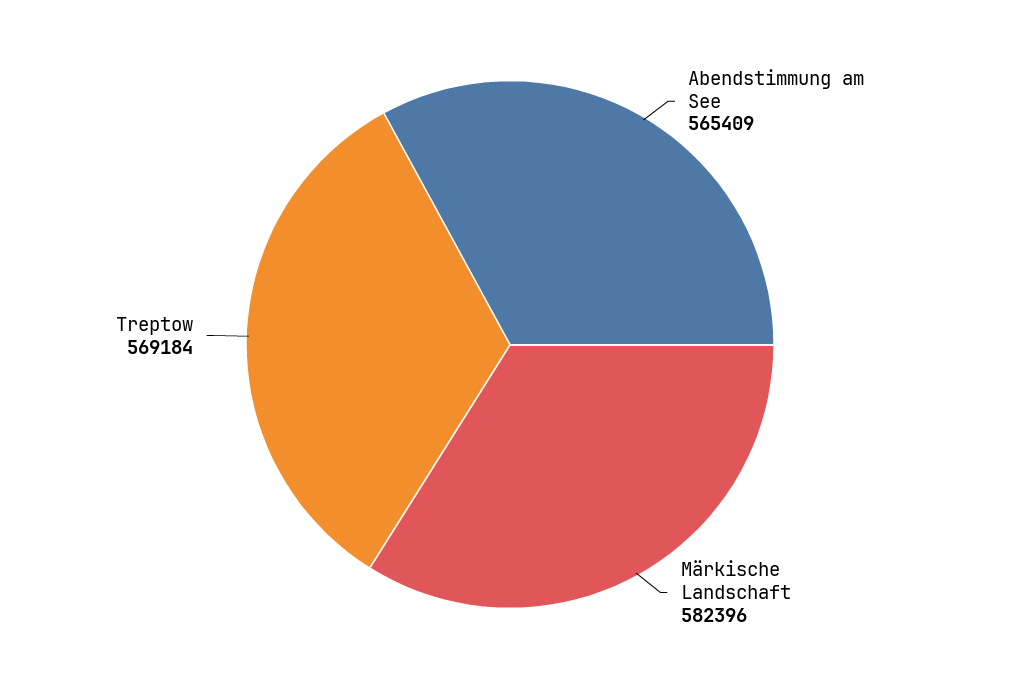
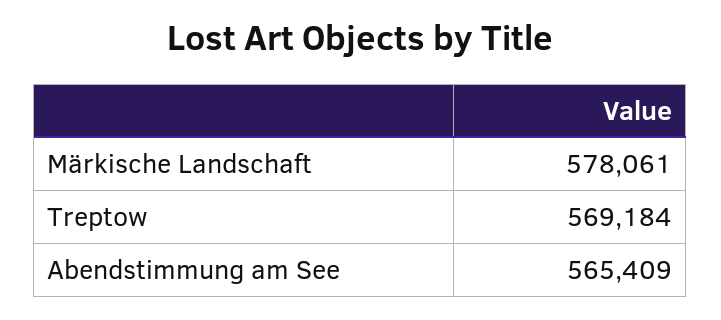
  {
    "Abendstimmung am See": 565409,
-   "Märkische Landschaft": 582396,
+   "Märkische Landschaft": 578061,
    "Treptow": 569184
  }

